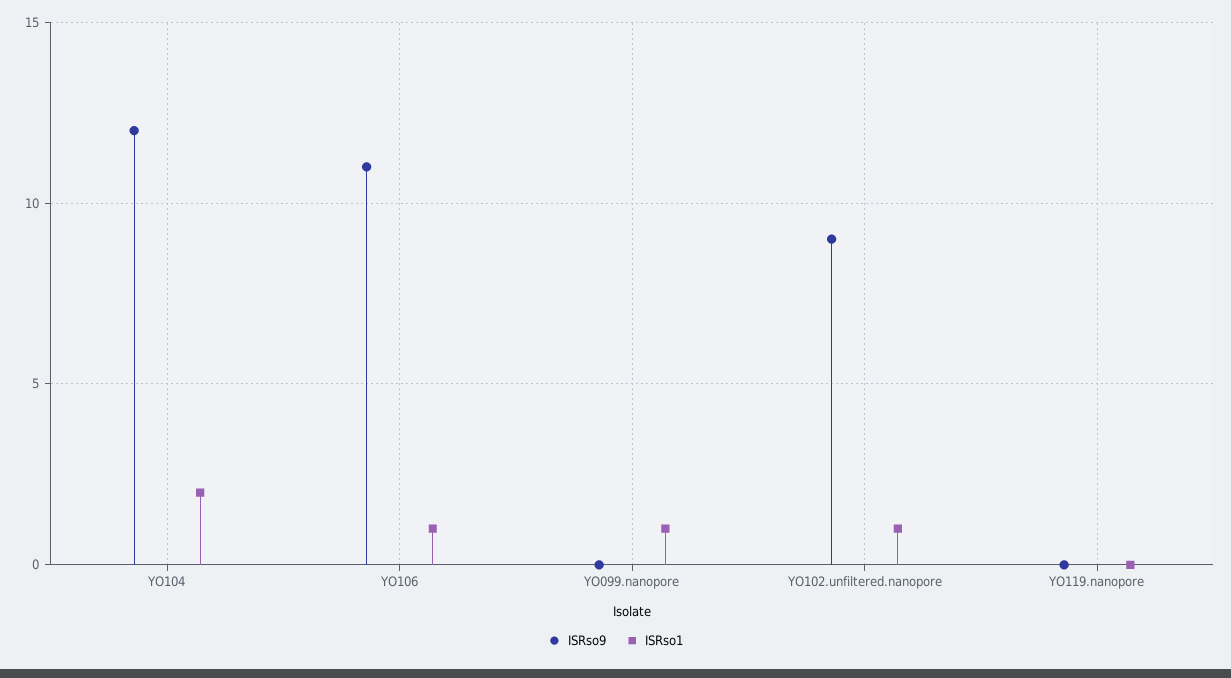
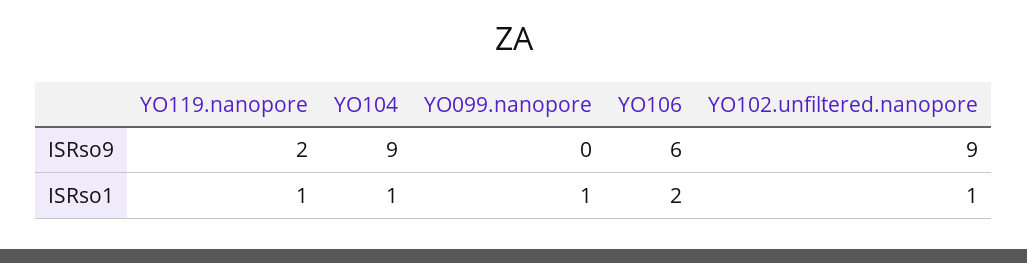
  {
    "ISRso9": {
-     "YO104": 12,
+     "YO104": 9,
-     "YO106": 11,
+     "YO106": 6,
      "YO099.nanopore": 0,
      "YO102.unfiltered.nanopore": 9,
-     "YO119.nanopore": 0
+     "YO119.nanopore": 2
    },
    "ISRso1": {
-     "YO104": 2,
+     "YO104": 1,
-     "YO106": 1,
+     "YO106": 2,
      "YO099.nanopore": 1,
      "YO102.unfiltered.nanopore": 1,
-     "YO119.nanopore": 0
+     "YO119.nanopore": 1
    }
  }

